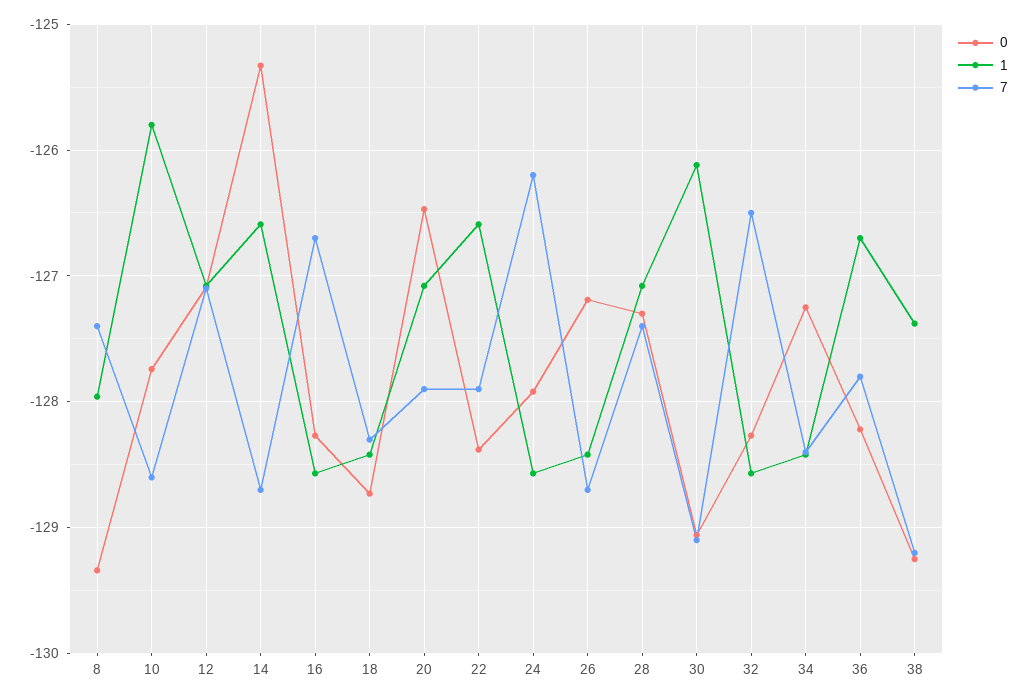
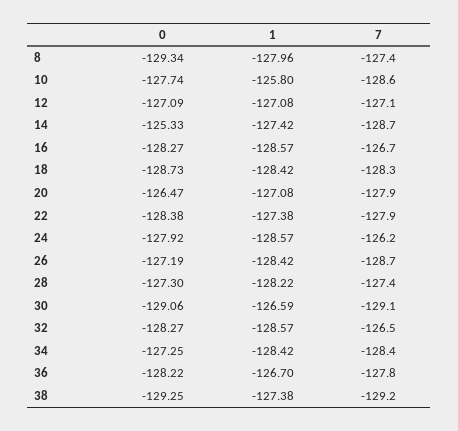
  {
    "0": {
      "8": -129.34,
      "10": -127.74,
      "12": -127.09,
      "14": -125.33,
      "16": -128.27,
      "18": -128.73,
      "20": -126.47,
      "22": -128.38,
      "24": -127.92,
      "26": -127.19,
      "28": -127.3,
      "30": -129.06,
      "32": -128.27,
      "34": -127.25,
      "36": -128.22,
      "38": -129.25
    },
    "1": {
      "8": -127.96,
      "10": -125.8,
      "12": -127.08,
-     "14": -126.6,
+     "14": -127.42,
      "16": -128.57,
      "18": -128.42,
      "20": -127.08,
-     "22": -126.6,
+     "22": -127.38,
      "24": -128.57,
      "26": -128.42,
-     "28": -127.1,
+     "28": -128.22,
-     "30": -126.1,
+     "30": -126.59,
      "32": -128.57,
      "34": -128.42,
      "36": -126.7,
      "38": -127.38
    },
    "7": {
      "8": -127.4,
      "10": -128.6,
      "12": -127.1,
      "14": -128.7,
      "16": -126.7,
      "18": -128.3,
      "20": -127.9,
      "22": -127.9,
      "24": -126.2,
      "26": -128.7,
      "28": -127.4,
      "30": -129.1,
      "32": -126.5,
      "34": -128.4,
      "36": -127.8,
      "38": -129.2
    }
  }

